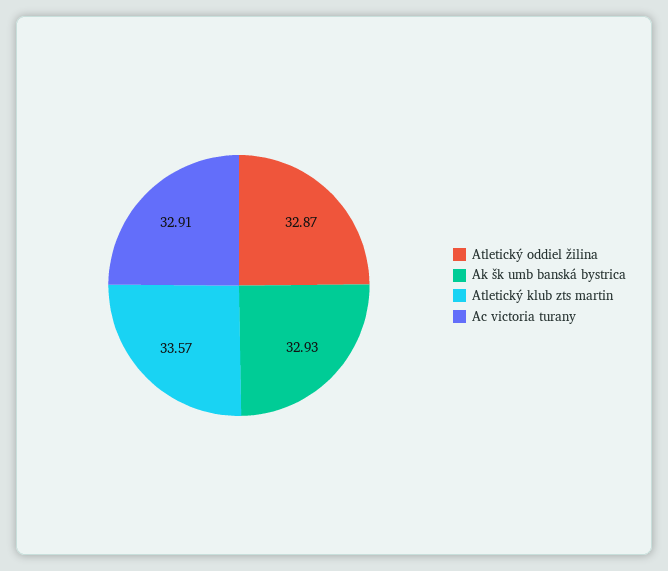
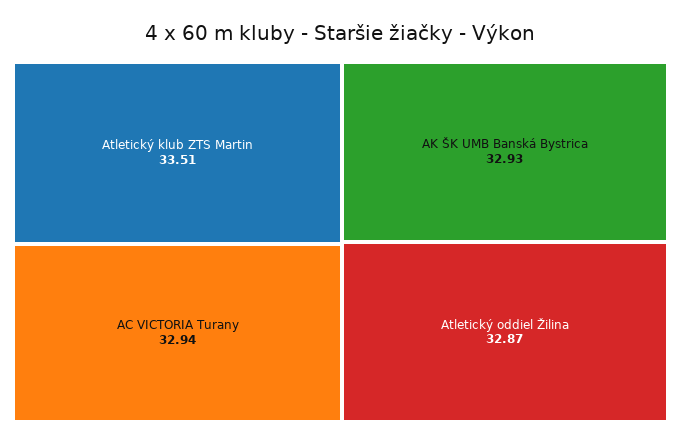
  {
    "Atletický oddiel žilina": 32.87,
    "Ak šk umb banská bystrica": 32.93,
-   "Atletický klub zts martin": 33.57,
+   "Atletický klub zts martin": 33.51,
-   "Ac victoria turany": 32.91
+   "Ac victoria turany": 32.94
  }

